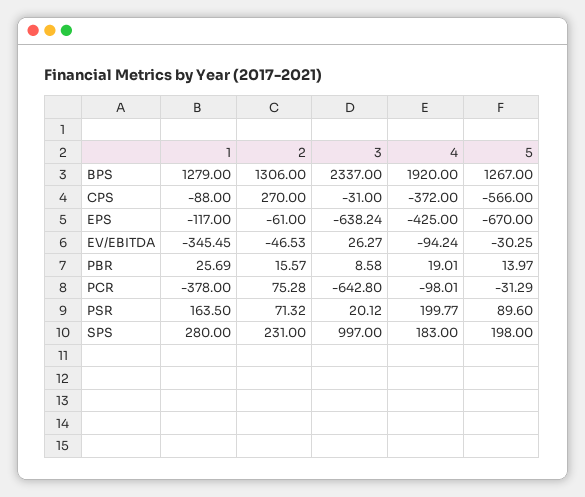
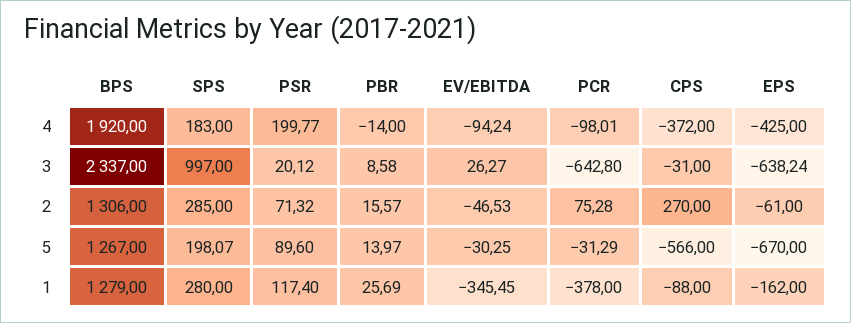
  {
    "1": {
      "BPS": 1279,
      "CPS": -88,
-     "EPS": -117,
+     "EPS": -162,
      "EV/EBITDA": -345.45,
      "PBR": 25.69,
      "PCR": -378,
-     "PSR": 163.5,
+     "PSR": 117.4,
      "SPS": 280
    },
    "2": {
      "BPS": 1306,
      "CPS": 270,
      "EPS": -61,
      "EV/EBITDA": -46.53,
      "PBR": 15.57,
      "PCR": 75.28,
      "PSR": 71.32,
-     "SPS": 231
+     "SPS": 285
    },
    "3": {
      "BPS": 2337,
      "CPS": -31,
      "EPS": -638.24,
      "EV/EBITDA": 26.27,
      "PBR": 8.58,
      "PCR": -642.8,
      "PSR": 20.12,
      "SPS": 997
    },
    "4": {
      "BPS": 1920,
      "CPS": -372,
      "EPS": -425,
      "EV/EBITDA": -94.24,
-     "PBR": 19.01,
+     "PBR": -14,
      "PCR": -98.01,
      "PSR": 199.77,
      "SPS": 183
    },
    "5": {
      "BPS": 1267,
      "CPS": -566,
      "EPS": -670,
      "EV/EBITDA": -30.25,
      "PBR": 13.97,
      "PCR": -31.29,
      "PSR": 89.6,
-     "SPS": 198
+     "SPS": 198.07
    }
  }

